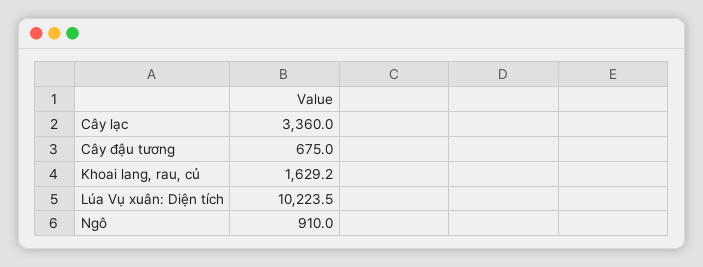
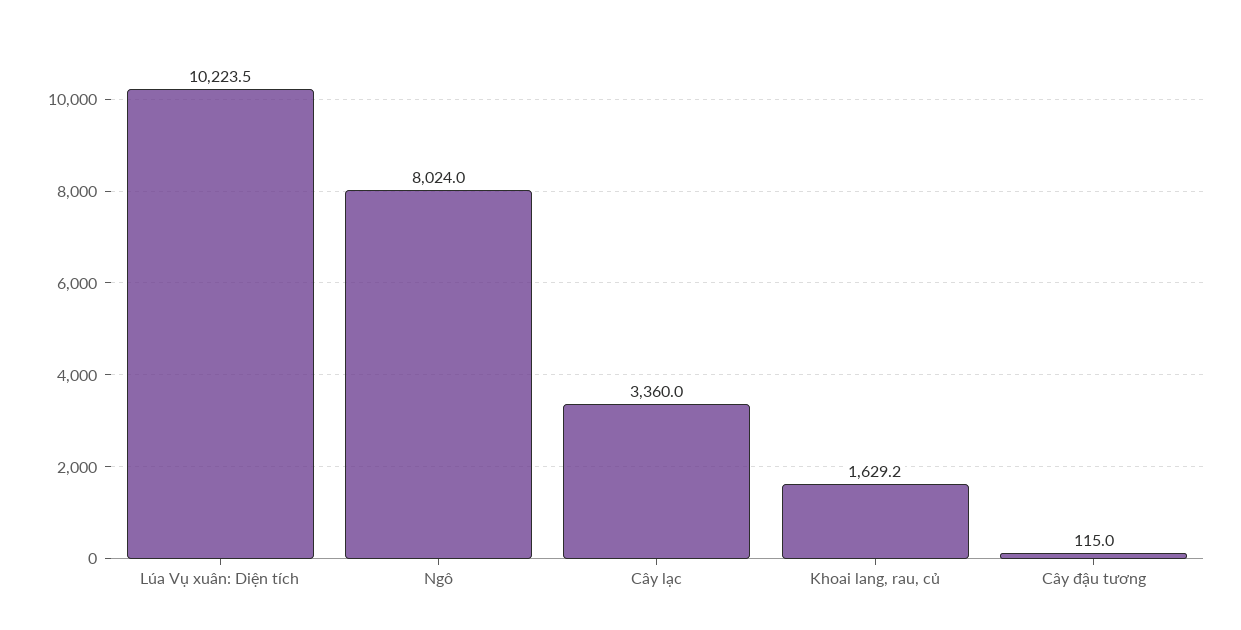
  {
    "Cây lạc": 3360,
-   "Cây đậu tương": 675,
+   "Cây đậu tương": 115,
    "Khoai lang, rau, củ": 1629.2,
    "Lúa Vụ xuân: Diện tích": 10223.5,
-   "Ngô": 910
+   "Ngô": 8024
  }

